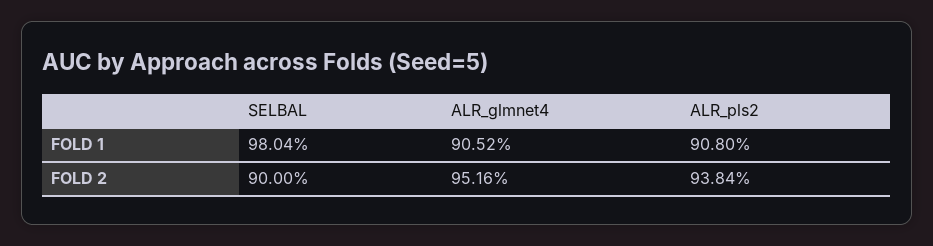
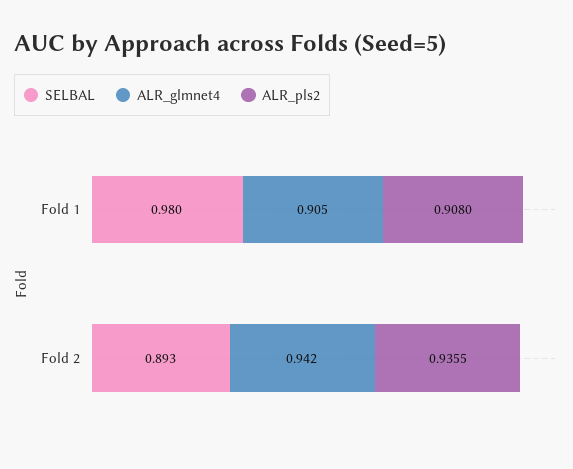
  {
    "SELBAL": {
      "FOLD 1": 0.9804,
-     "FOLD 2": 0.9
+     "FOLD 2": 0.893
    },
    "ALR_glmnet4": {
      "FOLD 1": 0.9052,
-     "FOLD 2": 0.9516
+     "FOLD 2": 0.942
    },
    "ALR_pls2": {
      "FOLD 1": 0.908,
-     "FOLD 2": 0.9384
+     "FOLD 2": 0.9355
    }
  }

